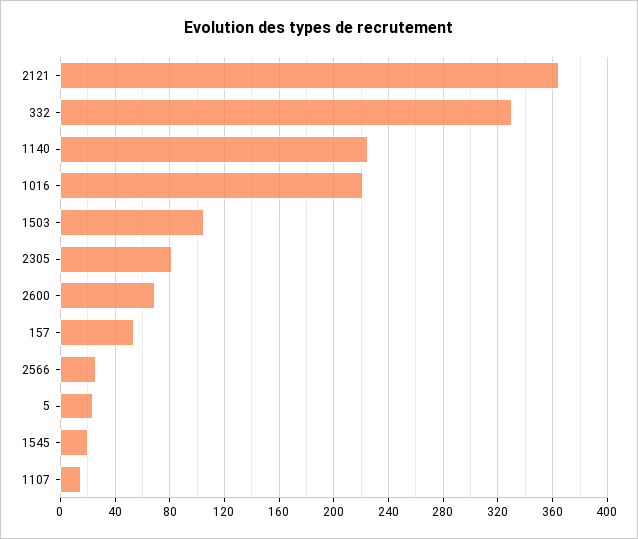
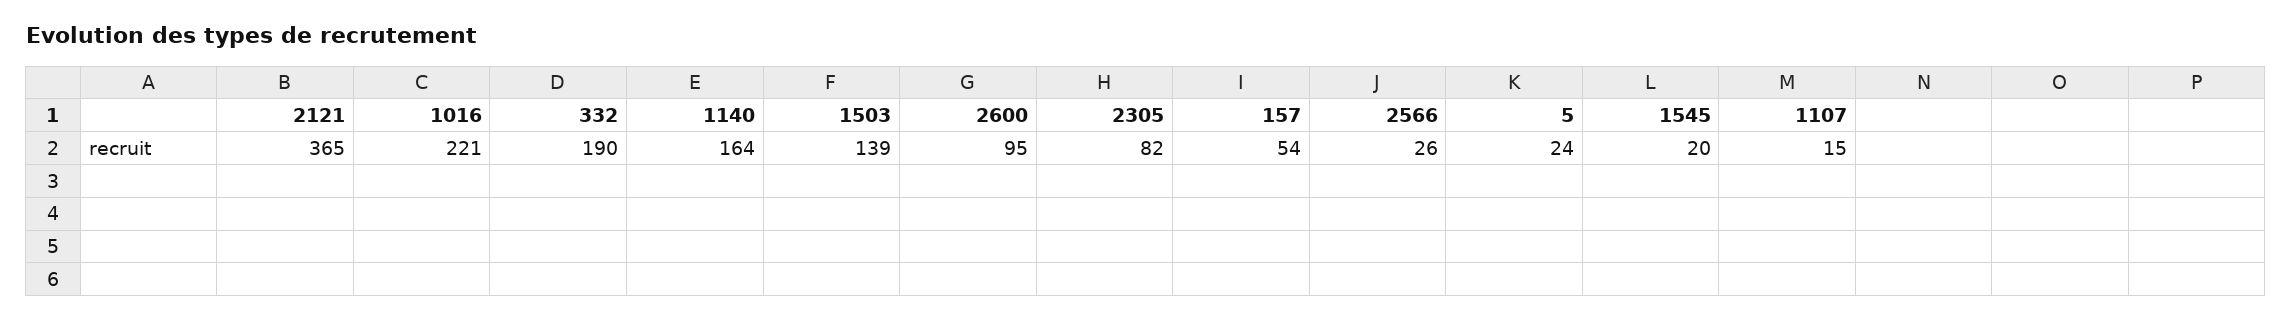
  {
    "2121": 365,
-   "332": 330,
+   "332": 190,
-   "1140": 225,
+   "1140": 164,
    "1016": 221,
-   "1503": 105,
+   "1503": 139,
    "2305": 82,
-   "2600": 70,
+   "2600": 95,
    "157": 54,
    "2566": 26,
    "5": 24,
    "1545": 20,
    "1107": 15
  }

